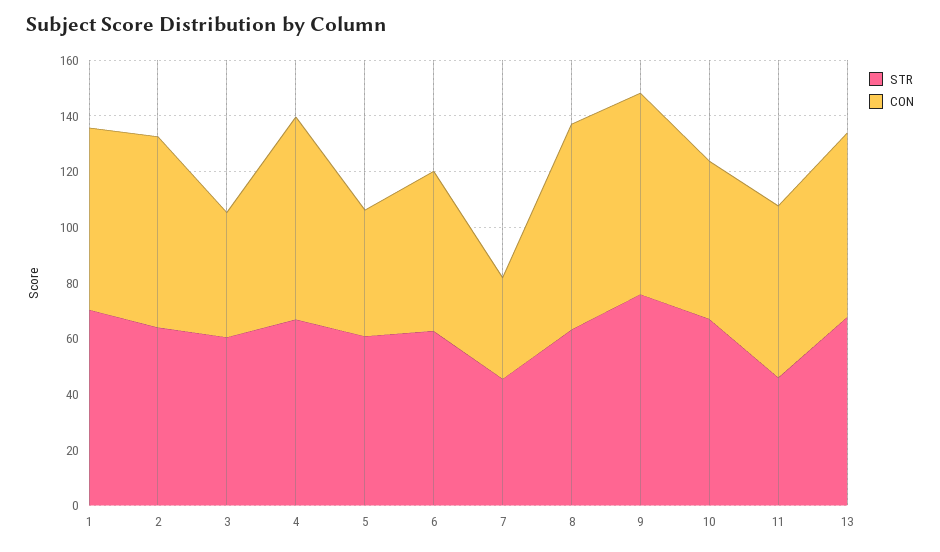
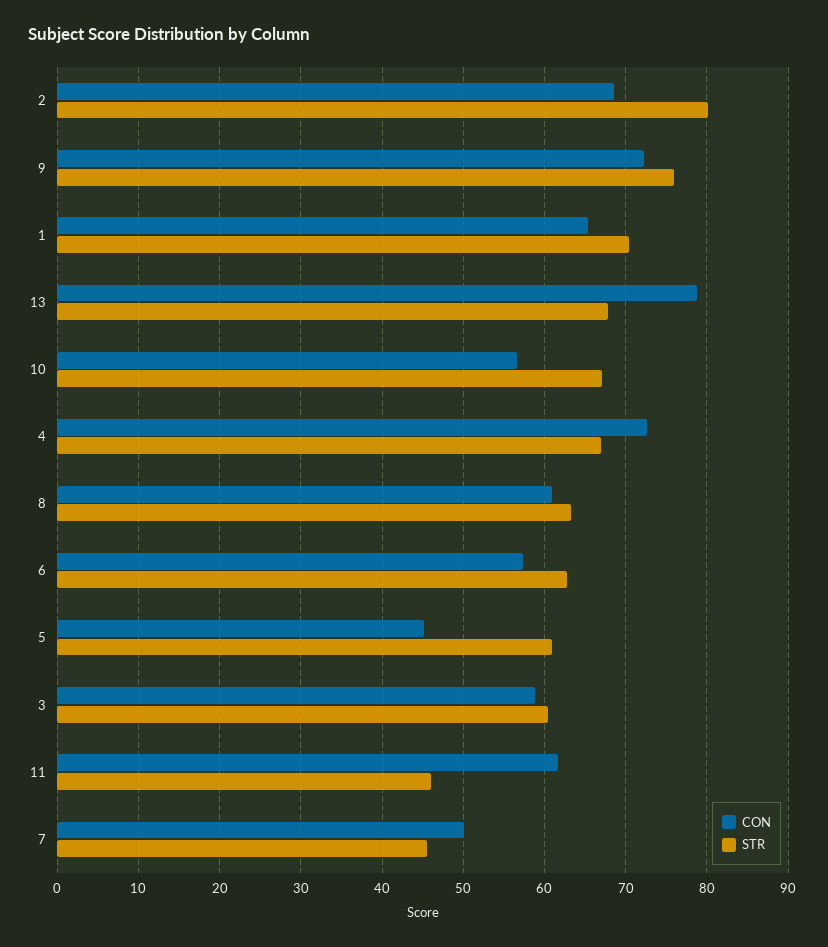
  {
    "STR": {
      "1": 70,
-     "2": 65,
+     "2": 80,
      "3": 60,
      "4": 67,
      "5": 61,
      "6": 63,
      "7": 46,
      "8": 63,
      "9": 76,
      "10": 67,
      "11": 46,
      "13": 68
    },
    "CON": {
      "1": 65,
      "2": 69,
-     "3": 45,
+     "3": 59,
      "4": 73,
      "5": 45,
      "6": 57,
-     "7": 35,
+     "7": 50,
-     "8": 75,
+     "8": 61,
      "9": 72,
      "10": 57,
      "11": 62,
-     "13": 65
+     "13": 79
    }
  }

